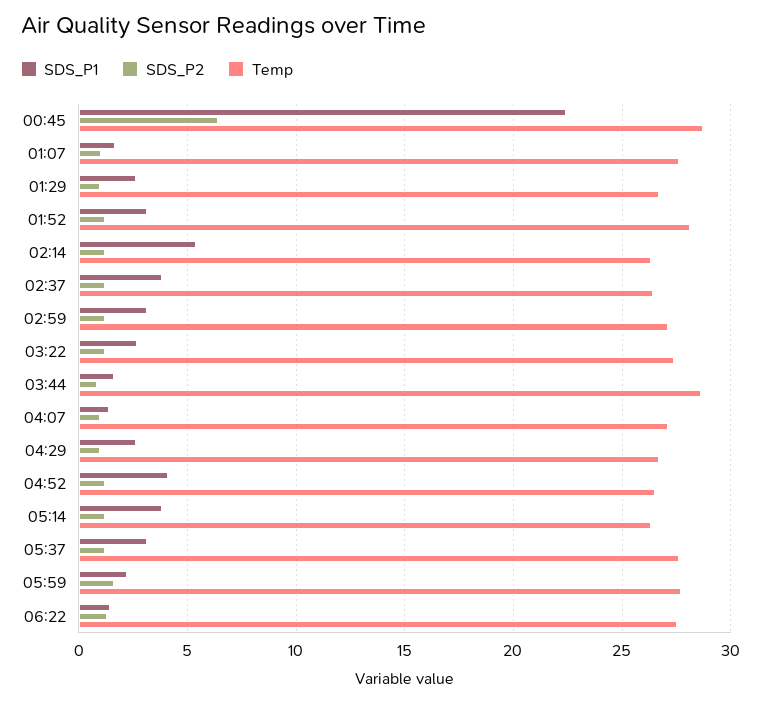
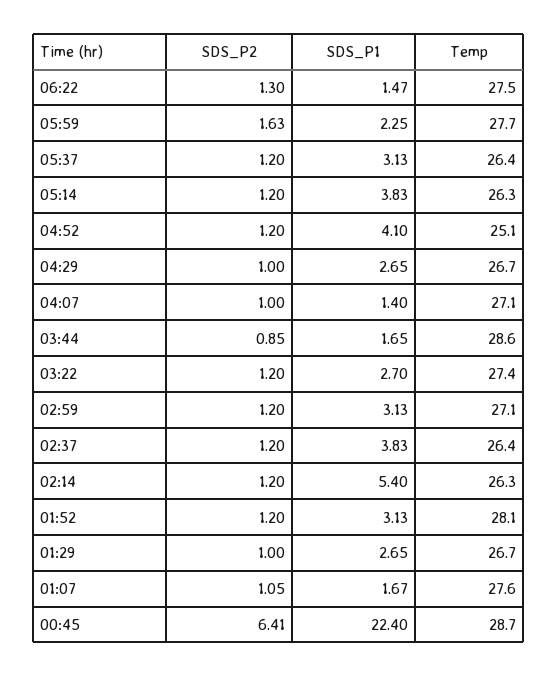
  {
    "SDS_P1": {
      "00:45": 22.4,
      "01:07": 1.67,
      "01:29": 2.65,
      "01:52": 3.13,
      "02:14": 5.4,
      "02:37": 3.83,
      "02:59": 3.13,
      "03:22": 2.7,
      "03:44": 1.65,
      "04:07": 1.4,
      "04:29": 2.65,
      "04:52": 4.1,
      "05:14": 3.83,
      "05:37": 3.13,
      "05:59": 2.25,
      "06:22": 1.47
    },
    "SDS_P2": {
      "00:45": 6.41,
      "01:07": 1.05,
      "01:29": 1,
      "01:52": 1.2,
      "02:14": 1.2,
      "02:37": 1.2,
      "02:59": 1.2,
      "03:22": 1.2,
      "03:44": 0.85,
      "04:07": 1,
      "04:29": 1,
      "04:52": 1.2,
      "05:14": 1.2,
      "05:37": 1.2,
      "05:59": 1.63,
      "06:22": 1.3
    },
    "Temp": {
      "00:45": 28.7,
      "01:07": 27.6,
      "01:29": 26.7,
      "01:52": 28.1,
      "02:14": 26.3,
      "02:37": 26.4,
      "02:59": 27.1,
      "03:22": 27.4,
      "03:44": 28.6,
      "04:07": 27.1,
      "04:29": 26.7,
-     "04:52": 26.5,
+     "04:52": 25.1,
      "05:14": 26.3,
-     "05:37": 27.5,
+     "05:37": 26.4,
      "05:59": 27.7,
      "06:22": 27.5
    }
  }

